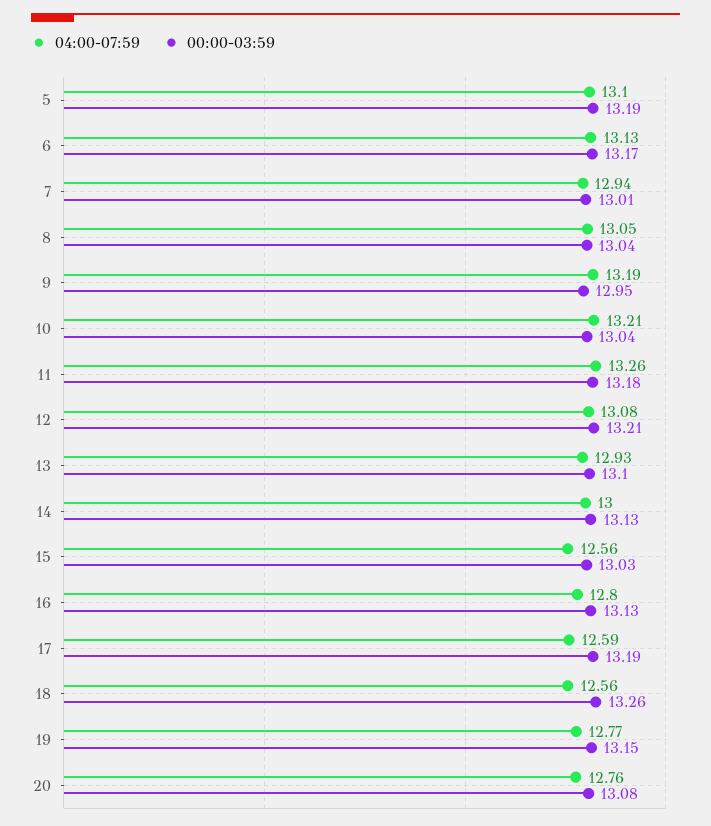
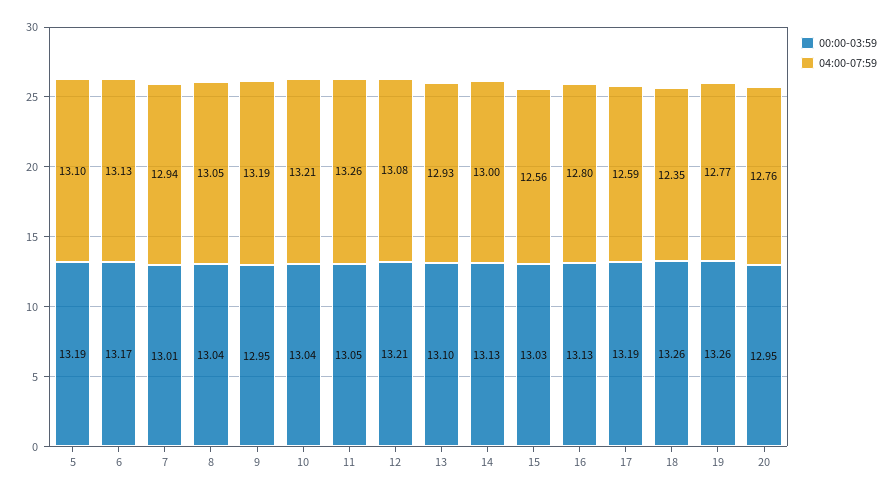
  {
    "04:00-07:59": {
      "5": 13.1,
      "6": 13.13,
      "7": 12.94,
      "8": 13.05,
      "9": 13.19,
      "10": 13.21,
      "11": 13.26,
      "12": 13.08,
      "13": 12.93,
      "14": 13,
      "15": 12.56,
      "16": 12.8,
      "17": 12.59,
-     "18": 12.56,
+     "18": 12.35,
      "19": 12.77,
      "20": 12.76
    },
    "00:00-03:59": {
      "5": 13.19,
      "6": 13.17,
      "7": 13.01,
      "8": 13.04,
      "9": 12.95,
      "10": 13.04,
-     "11": 13.18,
+     "11": 13.05,
      "12": 13.21,
      "13": 13.1,
      "14": 13.13,
      "15": 13.03,
      "16": 13.13,
      "17": 13.19,
      "18": 13.26,
-     "19": 13.15,
+     "19": 13.26,
-     "20": 13.08
+     "20": 12.95
    }
  }

